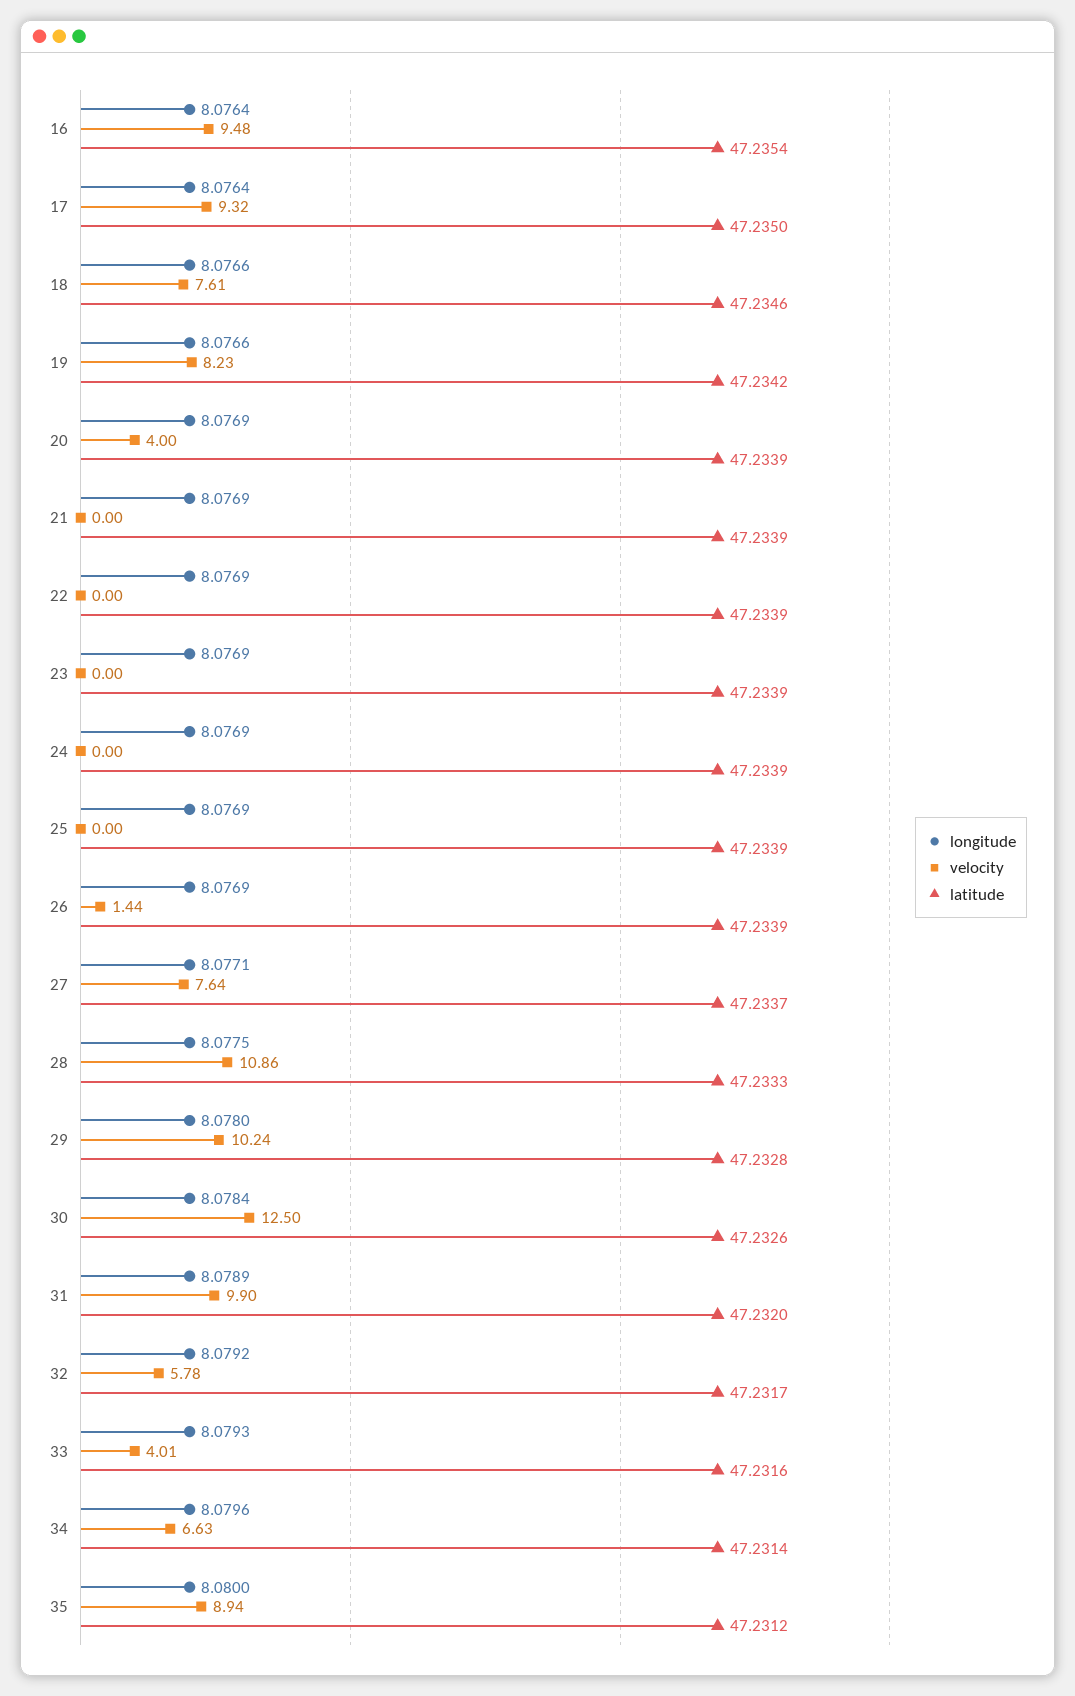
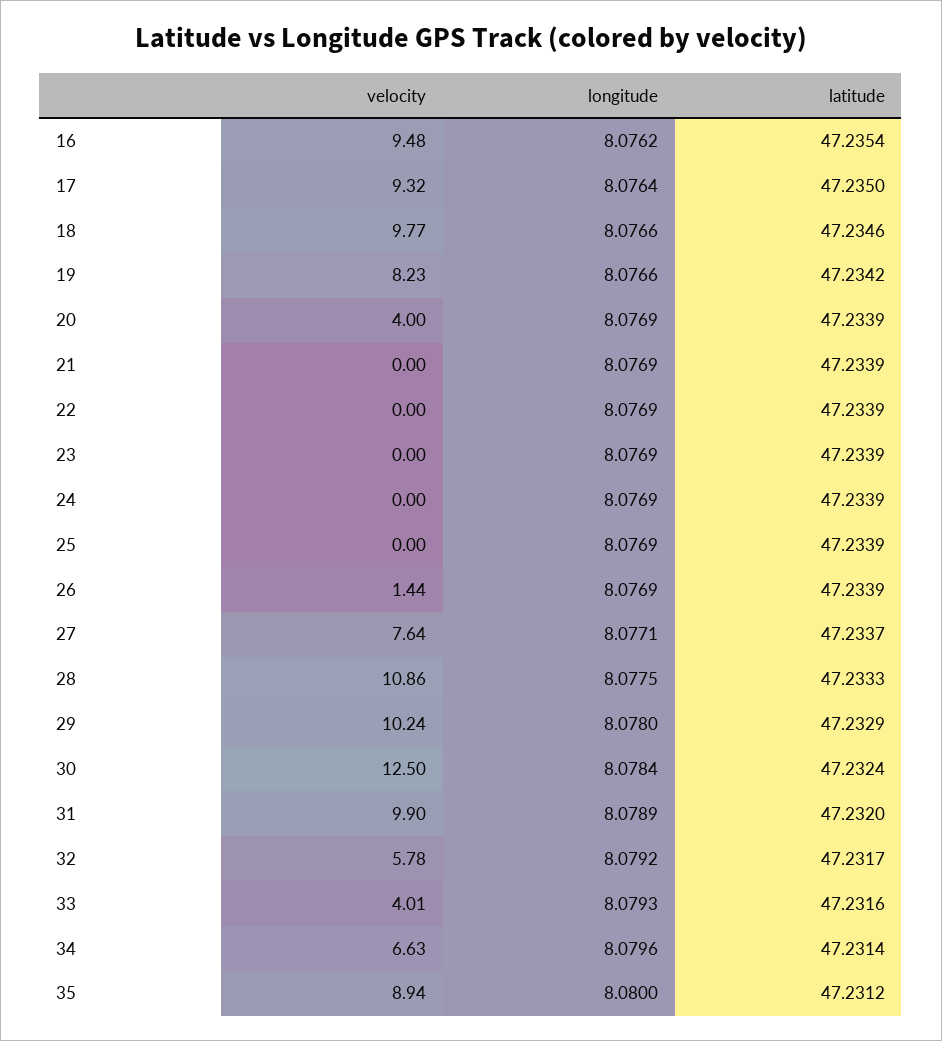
  {
    "longitude": {
-     "16": 8.0764,
+     "16": 8.0762,
      "17": 8.0764,
      "18": 8.0766,
      "19": 8.0766,
      "20": 8.0769,
      "21": 8.0769,
      "22": 8.0769,
      "23": 8.0769,
      "24": 8.0769,
      "25": 8.0769,
      "26": 8.0769,
      "27": 8.0771,
      "28": 8.0775,
      "29": 8.078,
      "30": 8.0784,
      "31": 8.0789,
      "32": 8.0792,
      "33": 8.0793,
      "34": 8.0796,
      "35": 8.08
    },
    "velocity": {
      "16": 9.48,
      "17": 9.32,
-     "18": 7.61,
+     "18": 9.77,
      "19": 8.23,
      "20": 4,
      "21": 0,
      "22": 0,
      "23": 0,
      "24": 0,
      "25": 0,
      "26": 1.44,
      "27": 7.64,
      "28": 10.86,
      "29": 10.24,
      "30": 12.5,
      "31": 9.9,
      "32": 5.78,
      "33": 4.01,
      "34": 6.63,
      "35": 8.94
    },
    "latitude": {
      "16": 47.2354,
      "17": 47.235,
      "18": 47.2346,
      "19": 47.2342,
      "20": 47.2339,
      "21": 47.2339,
      "22": 47.2339,
      "23": 47.2339,
      "24": 47.2339,
      "25": 47.2339,
      "26": 47.2339,
      "27": 47.2337,
      "28": 47.2333,
-     "29": 47.2328,
+     "29": 47.2329,
-     "30": 47.2326,
+     "30": 47.2324,
      "31": 47.232,
      "32": 47.2317,
      "33": 47.2316,
      "34": 47.2314,
      "35": 47.2312
    }
  }

